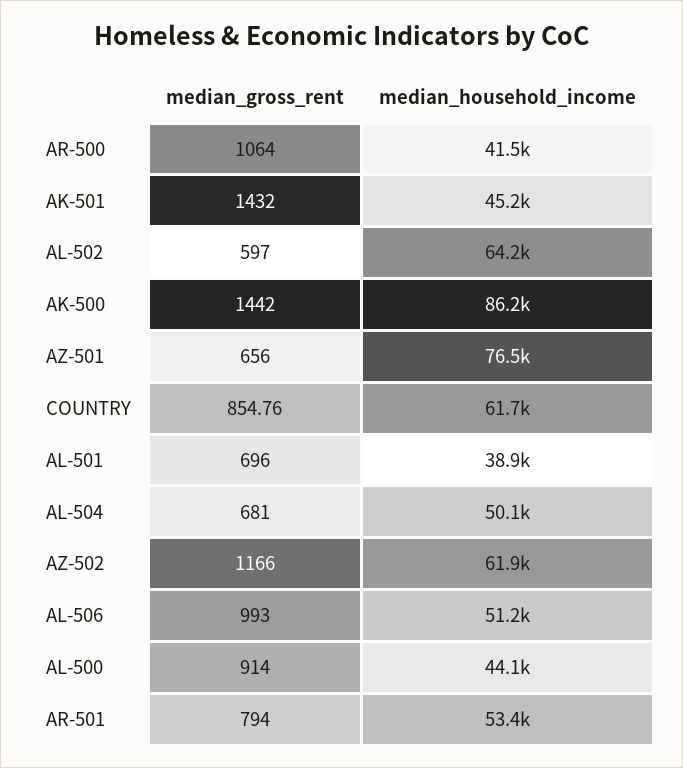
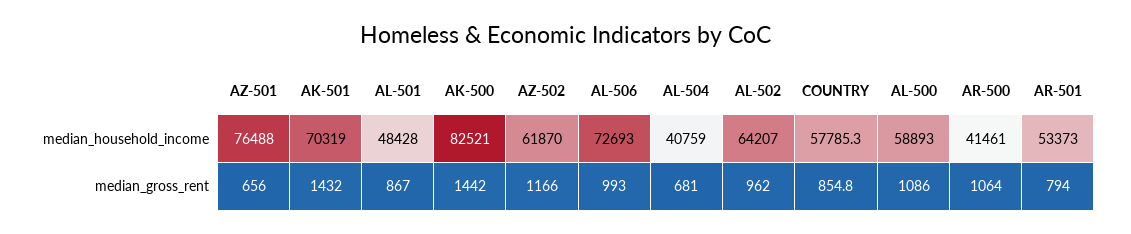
  {
    "median_gross_rent": {
      "AR-500": 1064,
      "AK-501": 1432,
-     "AL-502": 597,
+     "AL-502": 962,
      "AK-500": 1442,
      "AZ-501": 656,
      "COUNTRY": 854.76,
-     "AL-501": 696,
+     "AL-501": 867,
      "AL-504": 681,
      "AZ-502": 1166,
      "AL-506": 993,
-     "AL-500": 914,
+     "AL-500": 1086,
      "AR-501": 794
    },
    "median_household_income": {
      "AR-500": 41461,
-     "AK-501": 45200,
+     "AK-501": 70319,
      "AL-502": 64207,
-     "AK-500": 86200,
+     "AK-500": 82521,
      "AZ-501": 76488,
-     "COUNTRY": 61700,
+     "COUNTRY": 57785.3,
-     "AL-501": 38900,
+     "AL-501": 48428,
-     "AL-504": 50100,
+     "AL-504": 40759,
      "AZ-502": 61870,
-     "AL-506": 51200,
+     "AL-506": 72693,
-     "AL-500": 44100,
+     "AL-500": 58893,
      "AR-501": 53373
    }
  }

